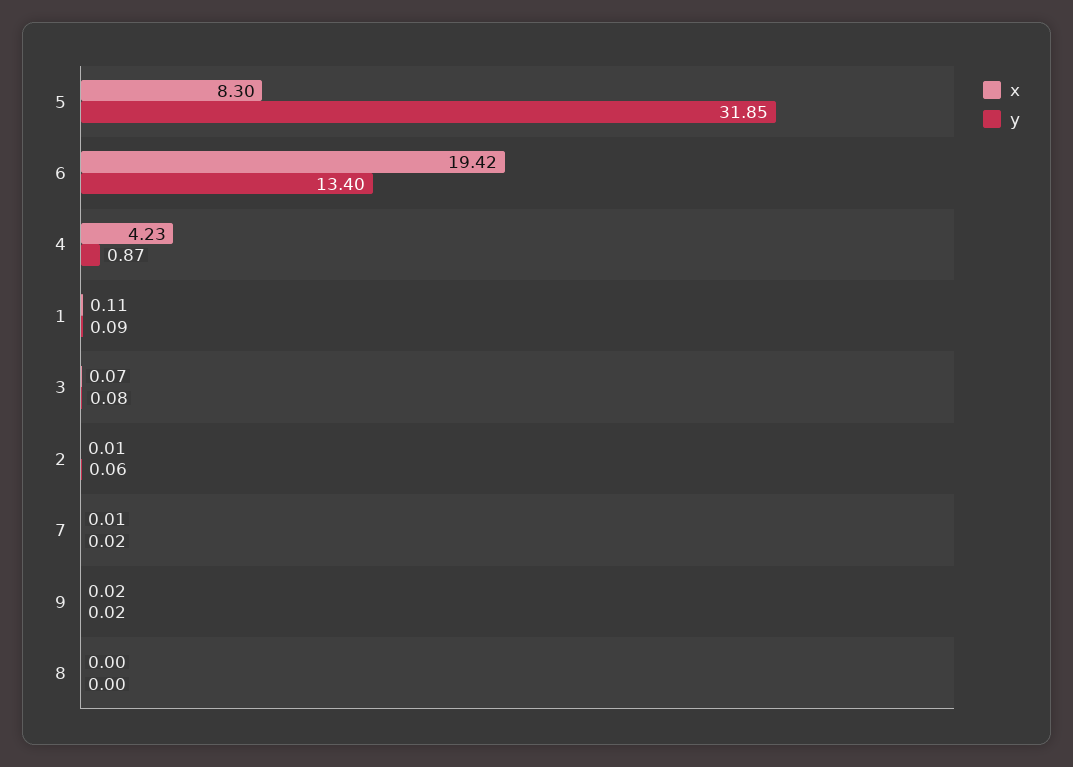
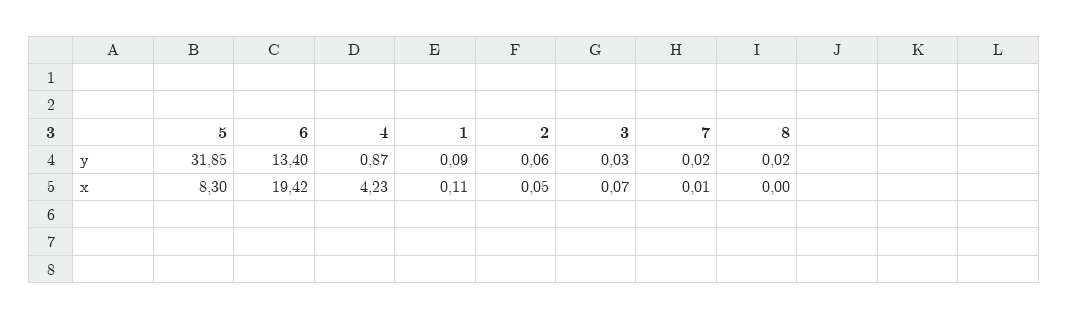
  {
    "x": {
      "5": 8.3,
      "6": 19.42,
      "4": 4.23,
      "1": 0.11,
      "3": 0.07,
-     "2": 0.01,
+     "2": 0.05,
      "7": 0.01,
-     "9": 0.02,
      "8": 0
    },
    "y": {
      "5": 31.85,
      "6": 13.4,
      "4": 0.87,
      "1": 0.09,
-     "3": 0.08,
+     "3": 0.03,
      "2": 0.06,
      "7": 0.02,
-     "9": 0.02,
-     "8": 0
+     "8": 0.02
    }
  }

